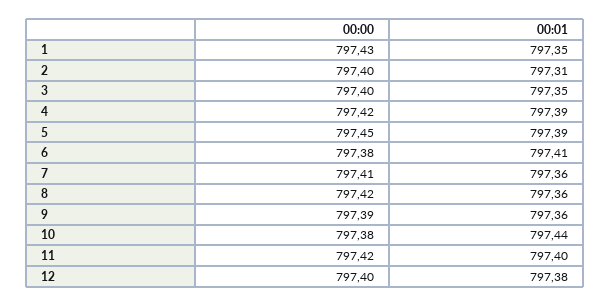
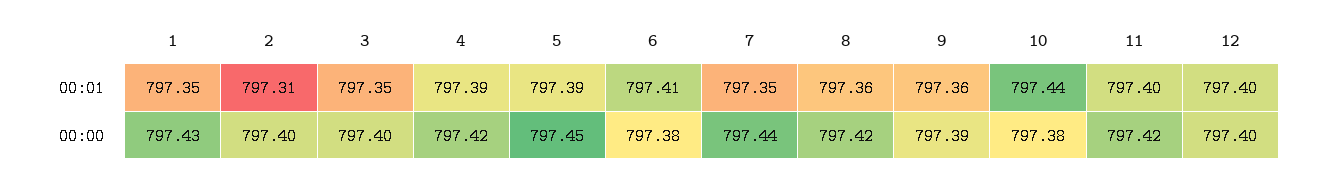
  {
    "00:00": {
      "1": 797.43,
      "2": 797.4,
      "3": 797.4,
      "4": 797.42,
      "5": 797.45,
      "6": 797.38,
-     "7": 797.41,
+     "7": 797.44,
      "8": 797.42,
      "9": 797.39,
      "10": 797.38,
      "11": 797.42,
      "12": 797.4
    },
    "00:01": {
      "1": 797.35,
      "2": 797.31,
      "3": 797.35,
      "4": 797.39,
      "5": 797.39,
      "6": 797.41,
-     "7": 797.36,
+     "7": 797.35,
      "8": 797.36,
      "9": 797.36,
      "10": 797.44,
      "11": 797.4,
-     "12": 797.38
+     "12": 797.4
    }
  }

